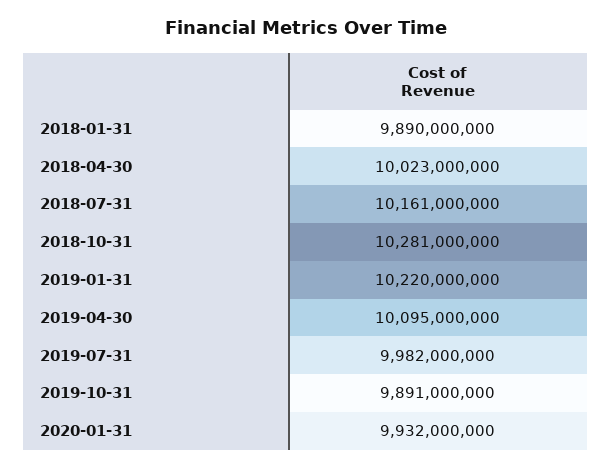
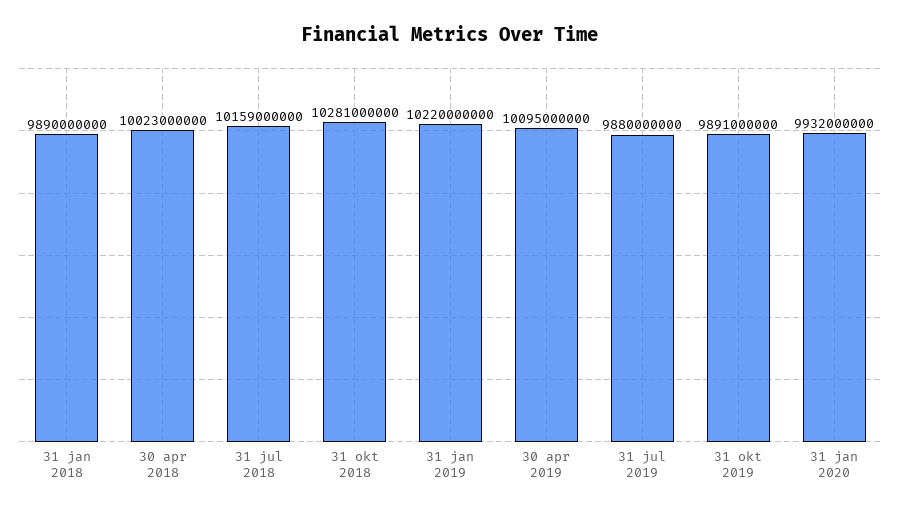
  {
    "2018-01-31": 9890000000,
    "2018-04-30": 10023000000,
-   "2018-07-31": 10161000000,
+   "2018-07-31": 10159000000,
    "2018-10-31": 10281000000,
    "2019-01-31": 10220000000,
    "2019-04-30": 10095000000,
-   "2019-07-31": 9982000000,
+   "2019-07-31": 9880000000,
    "2019-10-31": 9891000000,
    "2020-01-31": 9932000000
  }

